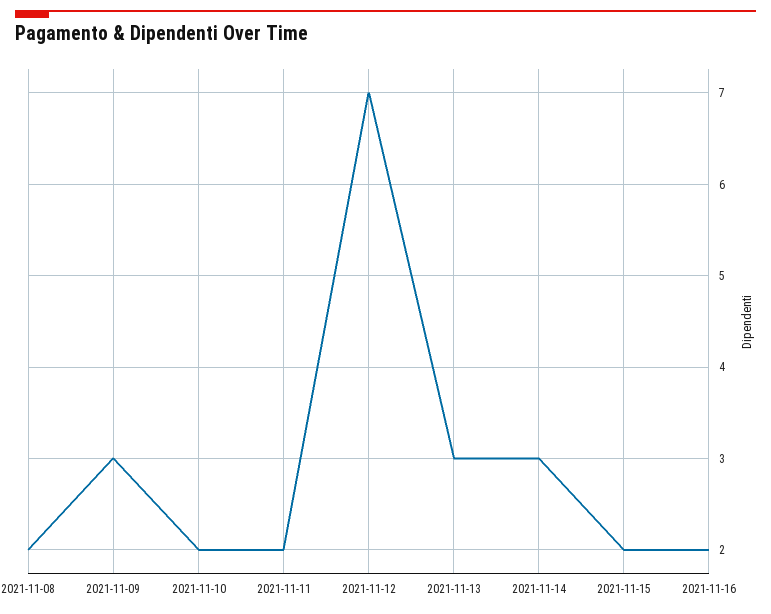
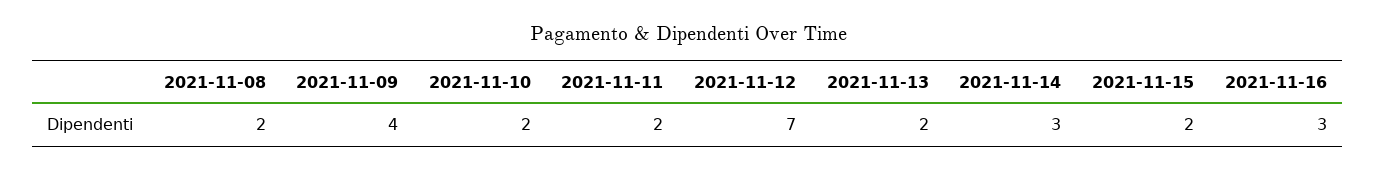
  {
    "2021-11-08": 2,
-   "2021-11-09": 3,
+   "2021-11-09": 4,
    "2021-11-10": 2,
    "2021-11-11": 2,
    "2021-11-12": 7,
-   "2021-11-13": 3,
+   "2021-11-13": 2,
    "2021-11-14": 3,
    "2021-11-15": 2,
-   "2021-11-16": 2
+   "2021-11-16": 3
  }

